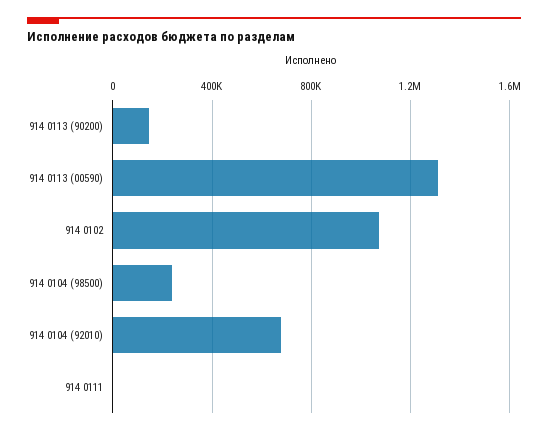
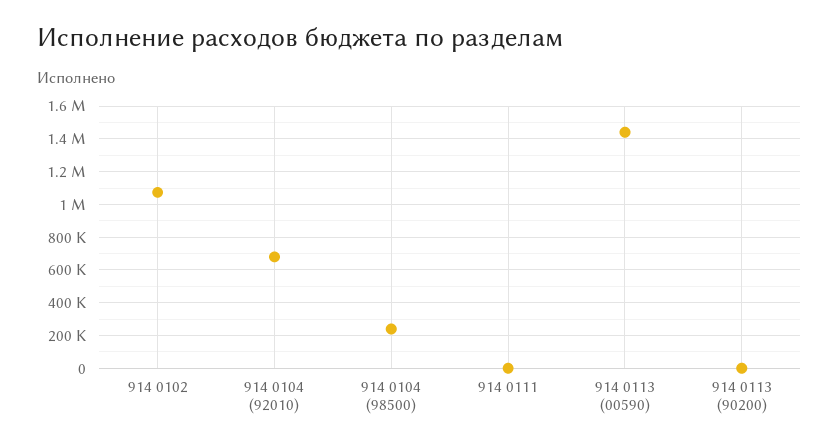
  {
-   "914 0113 (90200)": 150000,
+   "914 0113 (90200)": 0,
-   "914 0113 (00590)": 1300000,
+   "914 0113 (00590)": 1450000,
    "914 0102": 1050000,
    "914 0104 (98500)": 250000,
    "914 0104 (92010)": 700000,
    "914 0111": 0
  }

